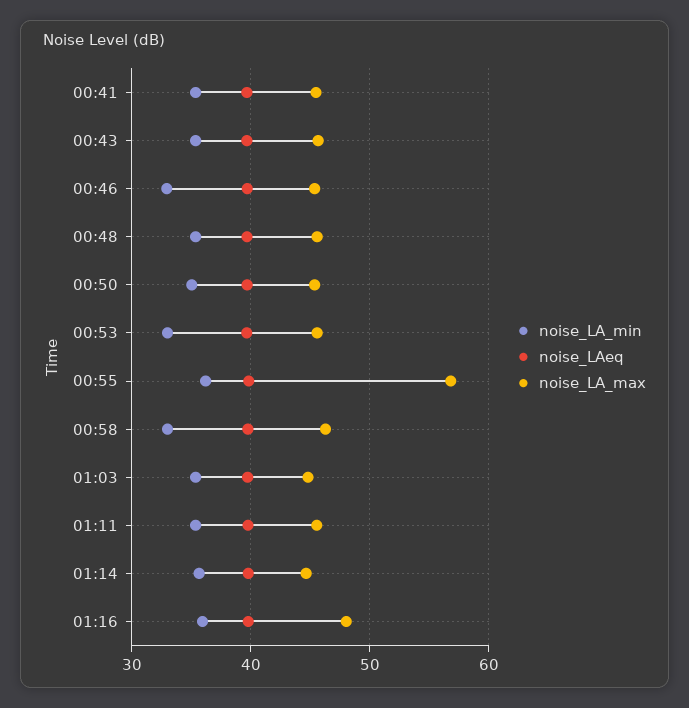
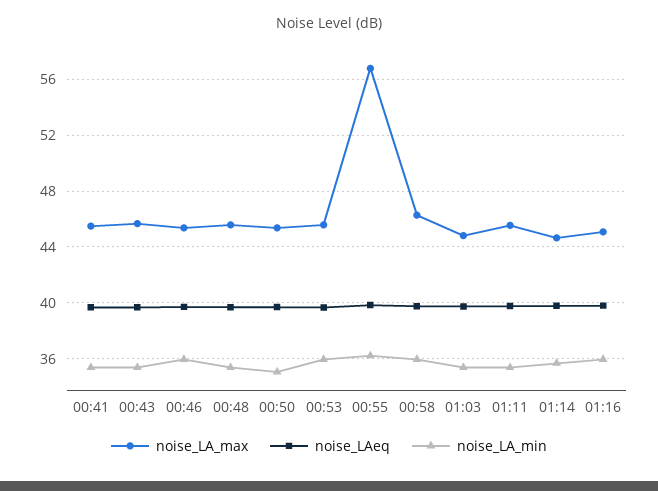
  {
    "noise_LA_min": {
      "00:41": 35.5,
      "00:43": 35.5,
-     "00:46": 33,
+     "00:46": 36,
      "00:48": 35.5,
      "00:50": 35,
-     "00:53": 33,
+     "00:53": 36,
      "00:55": 36,
-     "00:58": 33,
+     "00:58": 36,
      "01:03": 35.5,
      "01:11": 35.5,
      "01:14": 35.5,
      "01:16": 36
    },
    "noise_LAeq": {
      "00:41": 39.5,
      "00:43": 39.5,
      "00:46": 39.5,
      "00:48": 39.5,
      "00:50": 39.5,
      "00:53": 39.5,
      "00:55": 40,
      "00:58": 40,
      "01:03": 39.5,
      "01:11": 40,
      "01:14": 40,
      "01:16": 40
    },
    "noise_LA_max": {
      "00:41": 45.5,
      "00:43": 45.5,
      "00:46": 45.5,
      "00:48": 45.5,
      "00:50": 45.5,
      "00:53": 45.5,
      "00:55": 57,
      "00:58": 46.5,
      "01:03": 45,
      "01:11": 45.5,
      "01:14": 44.5,
-     "01:16": 48
+     "01:16": 45
    }
  }

